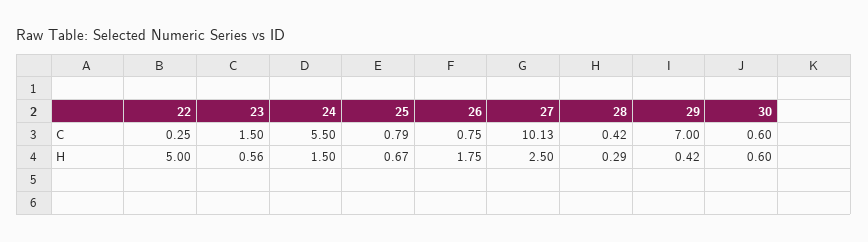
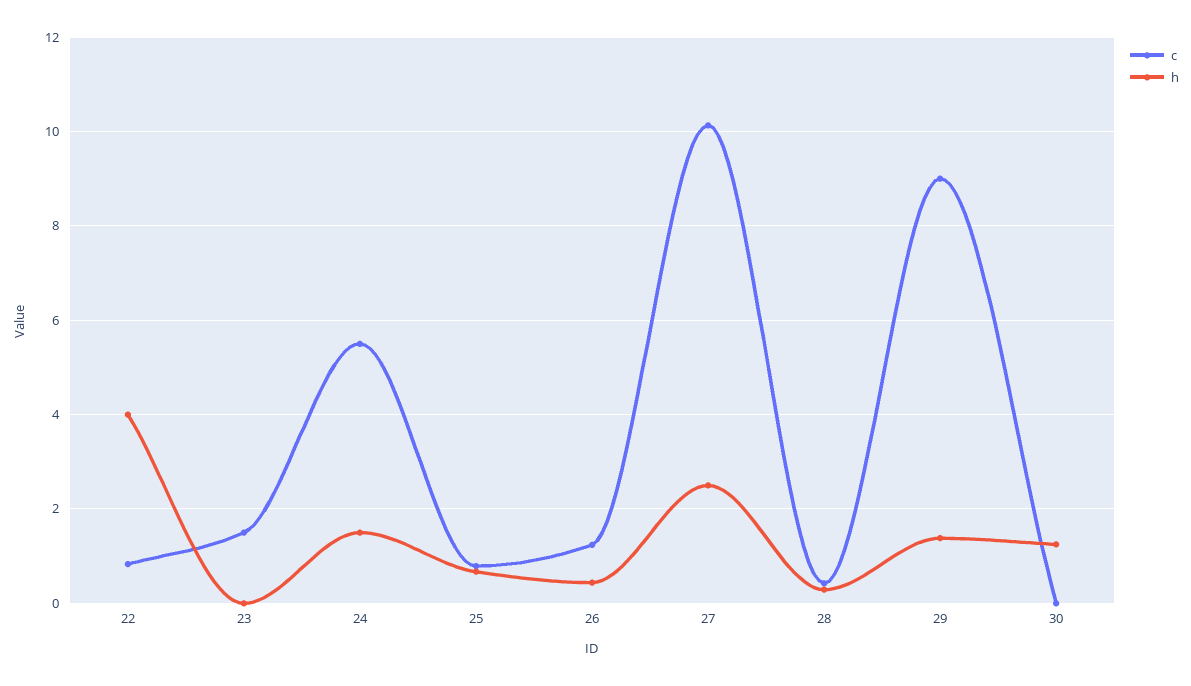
  {
    "C": {
-     "22": 0.25,
+     "22": 0.8,
      "23": 1.5,
      "24": 5.5,
      "25": 0.79,
-     "26": 0.75,
+     "26": 1.2,
      "27": 10.13,
      "28": 0.42,
-     "29": 7,
+     "29": 9,
-     "30": 0.6
+     "30": 0
    },
    "H": {
-     "22": 5,
+     "22": 4,
-     "23": 0.56,
+     "23": 0,
      "24": 1.5,
      "25": 0.67,
-     "26": 1.75,
+     "26": 0.4,
      "27": 2.5,
      "28": 0.29,
-     "29": 0.42,
+     "29": 1.4,
-     "30": 0.6
+     "30": 1.2
    }
  }

